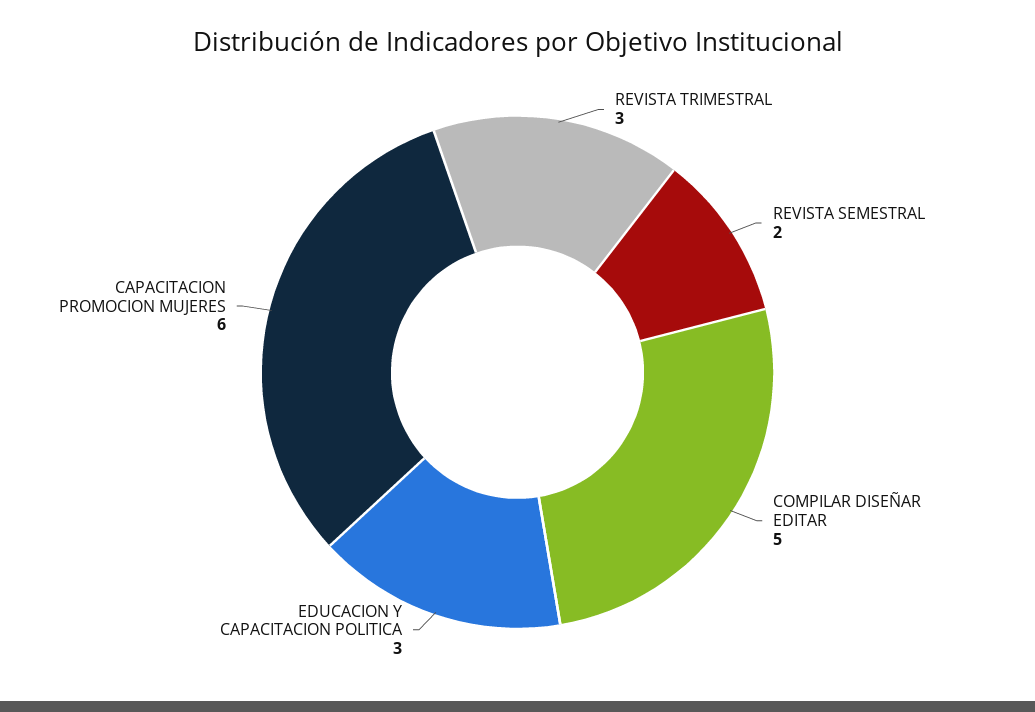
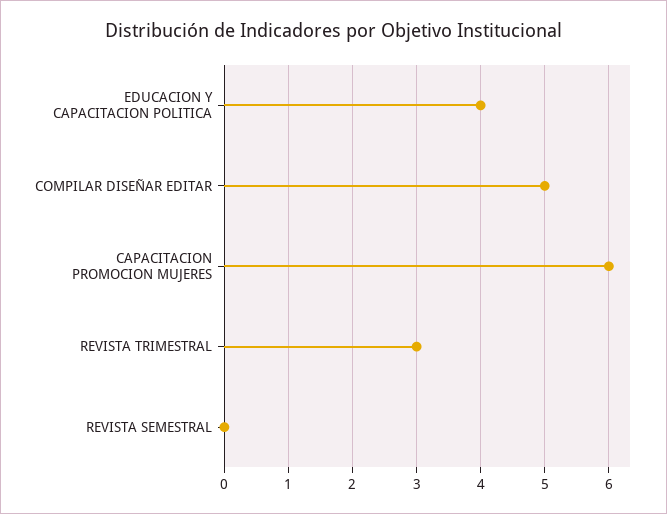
  {
    "REVISTA TRIMESTRAL": 3,
-   "REVISTA SEMESTRAL": 2,
+   "REVISTA SEMESTRAL": 0,
    "COMPILAR DISEÑAR EDITAR": 5,
-   "EDUCACION Y CAPACITACION POLITICA": 3,
+   "EDUCACION Y CAPACITACION POLITICA": 4,
    "CAPACITACION PROMOCION MUJERES": 6
  }

